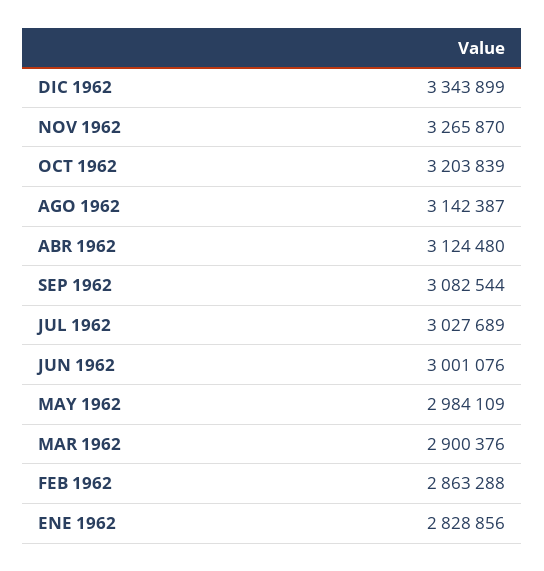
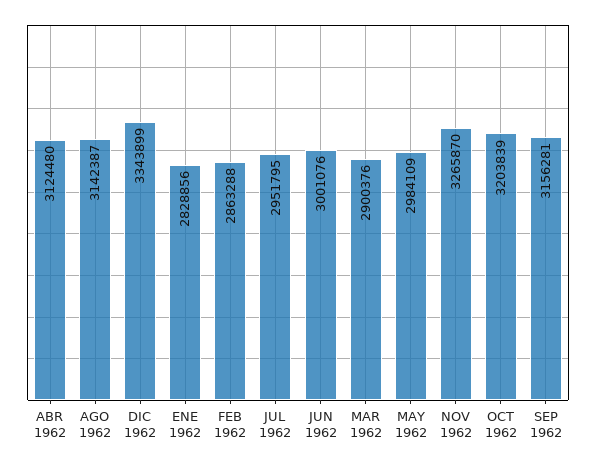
  {
    "DIC 1962": 3343899,
    "NOV 1962": 3265870,
    "OCT 1962": 3203839,
    "AGO 1962": 3142387,
    "ABR 1962": 3124480,
-   "SEP 1962": 3082544,
+   "SEP 1962": 3156281,
-   "JUL 1962": 3027689,
+   "JUL 1962": 2951795,
    "JUN 1962": 3001076,
    "MAY 1962": 2984109,
    "MAR 1962": 2900376,
    "FEB 1962": 2863288,
    "ENE 1962": 2828856
  }

